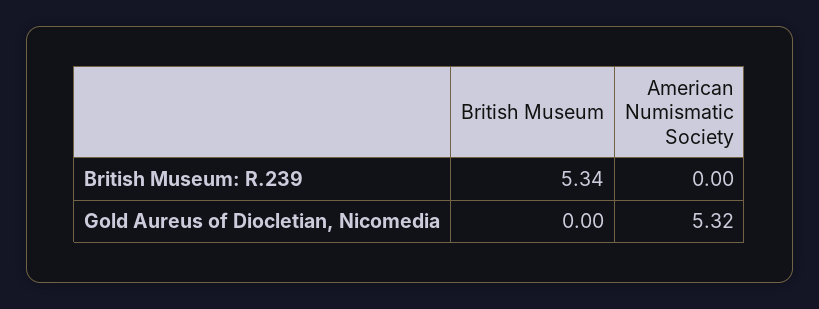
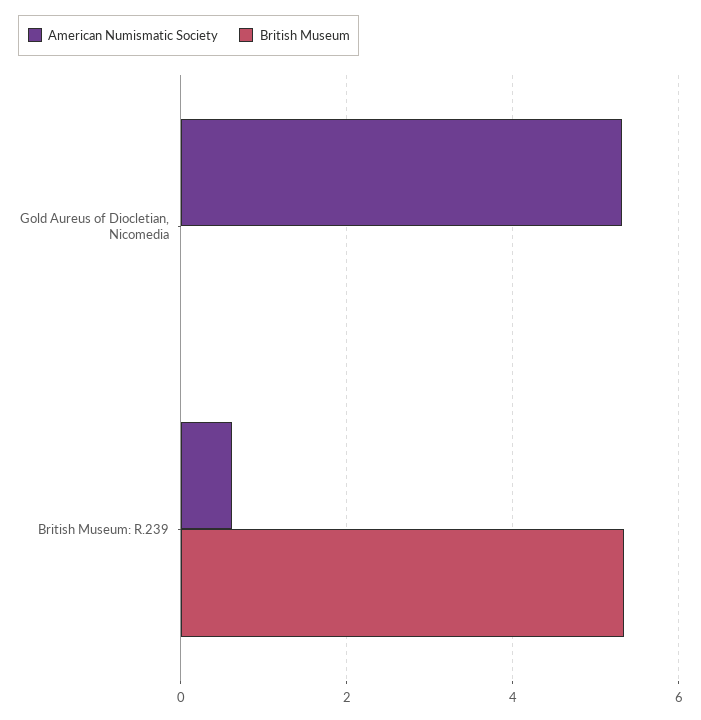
  {
    "British Museum": {
      "British Museum: R.239": 5.34,
      "Gold Aureus of Diocletian, Nicomedia": 0
    },
    "American Numismatic Society": {
-     "British Museum: R.239": 0,
+     "British Museum: R.239": 0.6,
      "Gold Aureus of Diocletian, Nicomedia": 5.32
    }
  }

